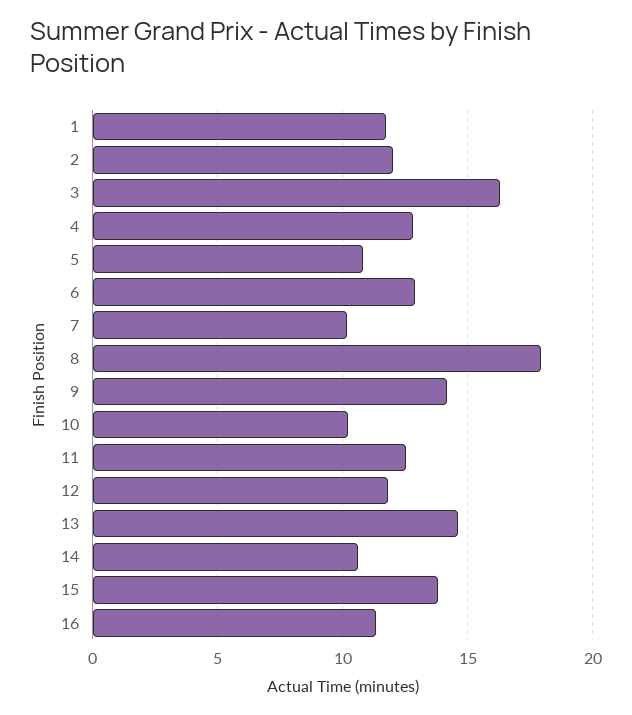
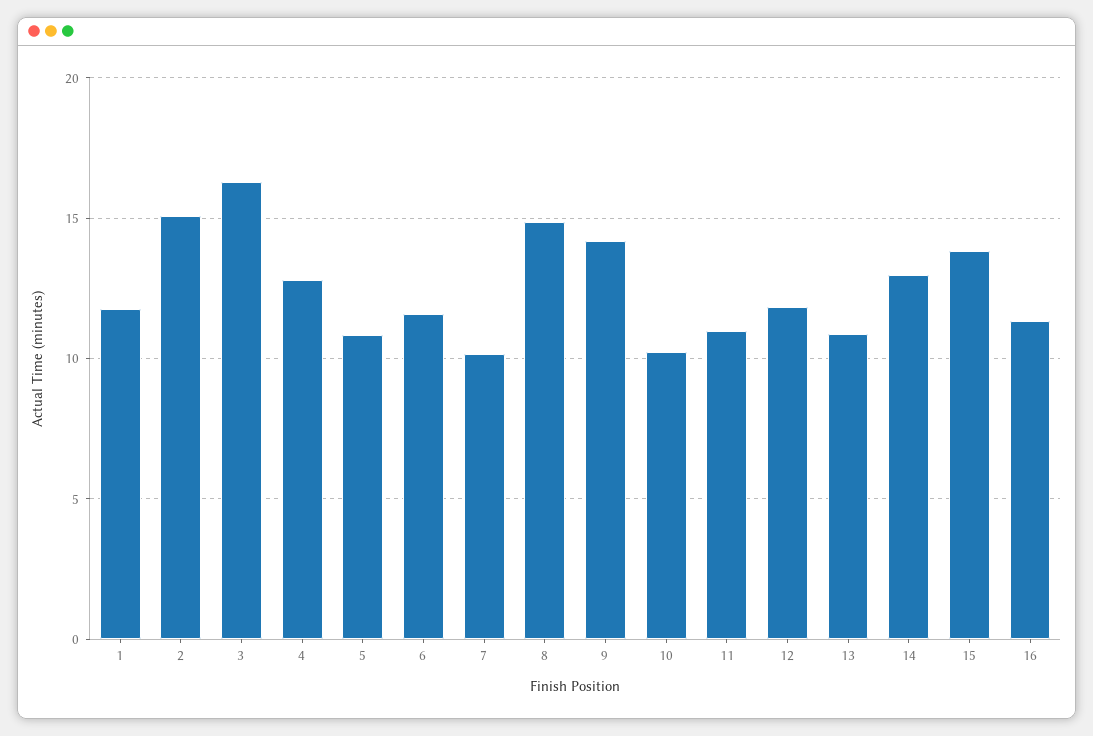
  {
    "1": 12,
-   "2": 12,
+   "2": 15,
    "3": 16.5,
    "4": 13,
    "5": 11,
-   "6": 13,
+   "6": 11.5,
    "7": 10,
-   "8": 18,
+   "8": 15,
    "9": 14,
    "10": 10,
-   "11": 12.5,
+   "11": 11,
    "12": 12,
-   "13": 14.5,
+   "13": 11,
-   "14": 10.5,
+   "14": 13,
    "15": 14,
    "16": 11.5
  }

